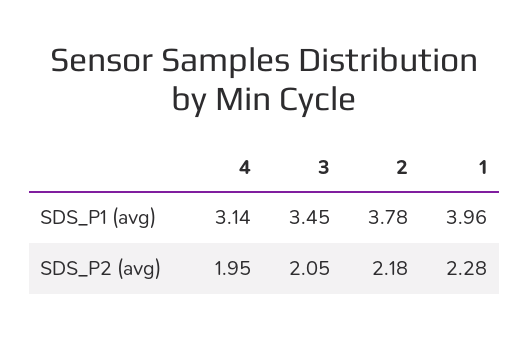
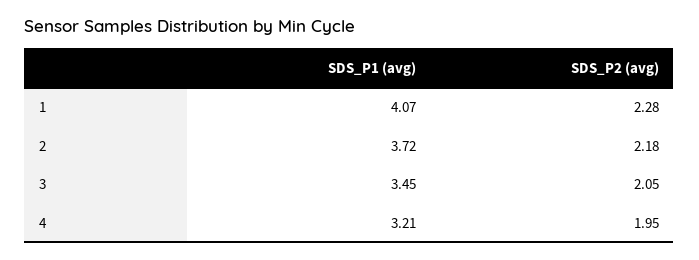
  {
    "4": {
-     "SDS_P1 (avg)": 3.14,
+     "SDS_P1 (avg)": 3.21,
      "SDS_P2 (avg)": 1.95
    },
    "3": {
      "SDS_P1 (avg)": 3.45,
      "SDS_P2 (avg)": 2.05
    },
    "2": {
-     "SDS_P1 (avg)": 3.78,
+     "SDS_P1 (avg)": 3.72,
      "SDS_P2 (avg)": 2.18
    },
    "1": {
-     "SDS_P1 (avg)": 3.96,
+     "SDS_P1 (avg)": 4.07,
      "SDS_P2 (avg)": 2.28
    }
  }

